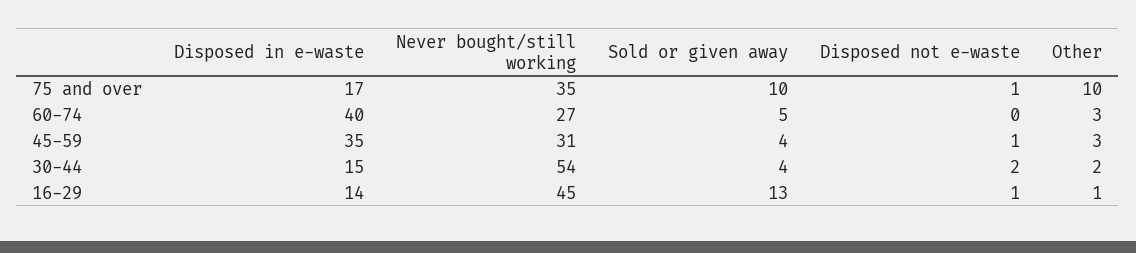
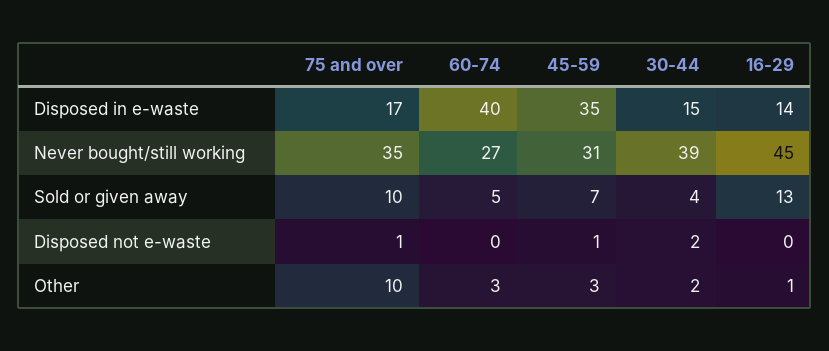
  {
    "Disposed in e-waste": {
      "75 and over": 17,
      "60-74": 40,
      "45-59": 35,
      "30-44": 15,
      "16-29": 14
    },
    "Never bought/still working": {
      "75 and over": 35,
      "60-74": 27,
      "45-59": 31,
-     "30-44": 54,
+     "30-44": 39,
      "16-29": 45
    },
    "Sold or given away": {
      "75 and over": 10,
      "60-74": 5,
-     "45-59": 4,
+     "45-59": 7,
      "30-44": 4,
      "16-29": 13
    },
    "Disposed not e-waste": {
      "75 and over": 1,
      "60-74": 0,
      "45-59": 1,
      "30-44": 2,
-     "16-29": 1
+     "16-29": 0
    },
    "Other": {
      "75 and over": 10,
      "60-74": 3,
      "45-59": 3,
      "30-44": 2,
      "16-29": 1
    }
  }

